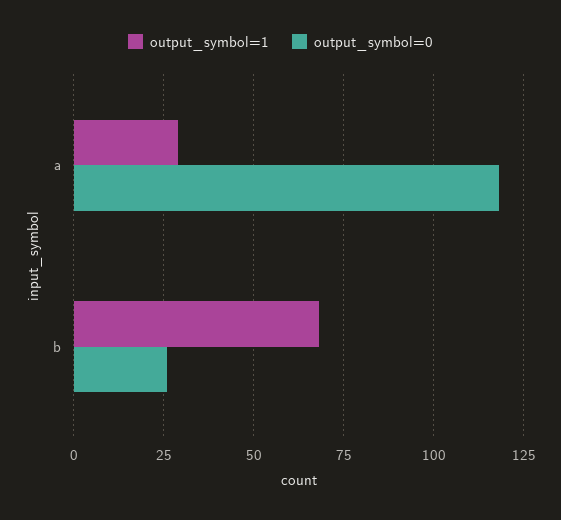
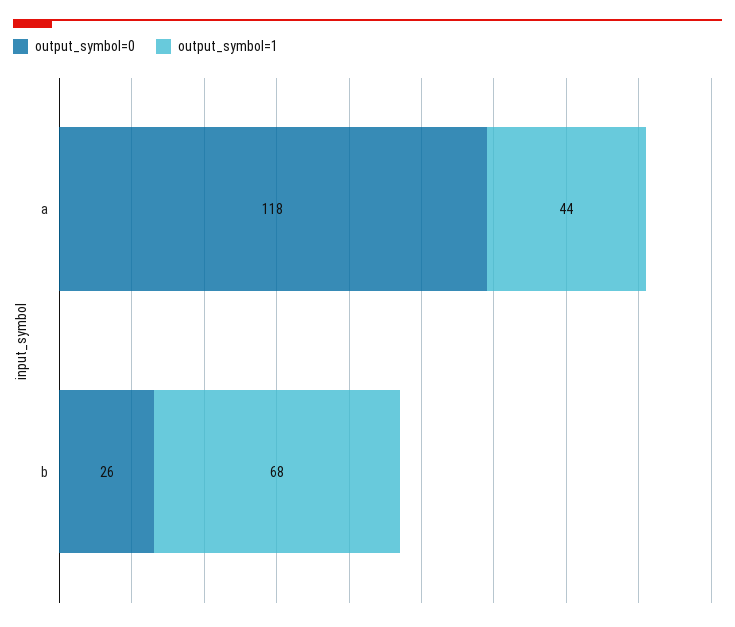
  {
    "output_symbol=1": {
-     "a": 30,
+     "a": 44,
      "b": 68
    },
    "output_symbol=0": {
      "a": 118,
      "b": 26
    }
  }

